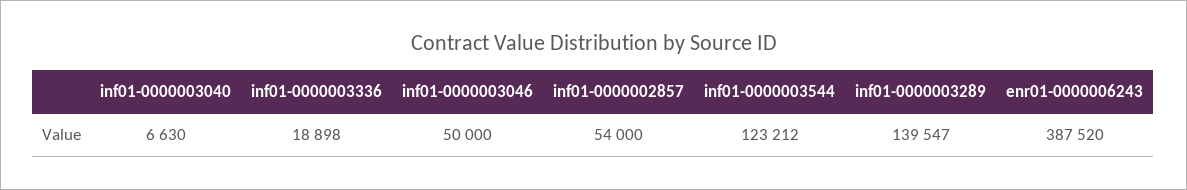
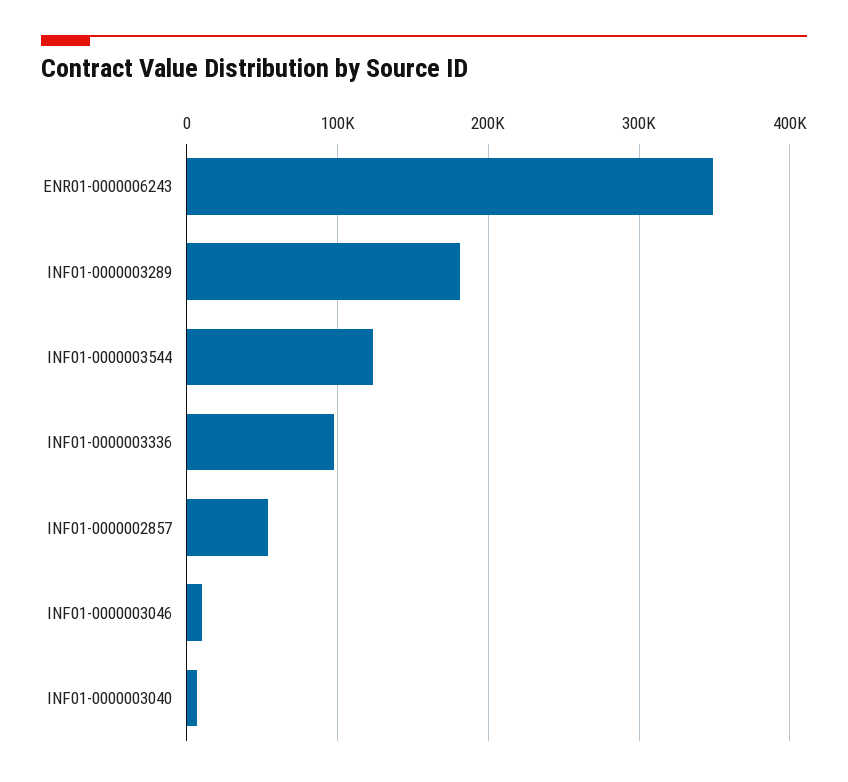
  {
    "inf01-0000003040": 6630,
-   "inf01-0000003336": 18898,
+   "inf01-0000003336": 100000,
-   "inf01-0000003046": 50000,
+   "inf01-0000003046": 10000,
    "inf01-0000002857": 54000,
    "inf01-0000003544": 123212,
-   "inf01-0000003289": 139547,
+   "inf01-0000003289": 180000,
-   "enr01-0000006243": 387520
+   "enr01-0000006243": 350000
  }

